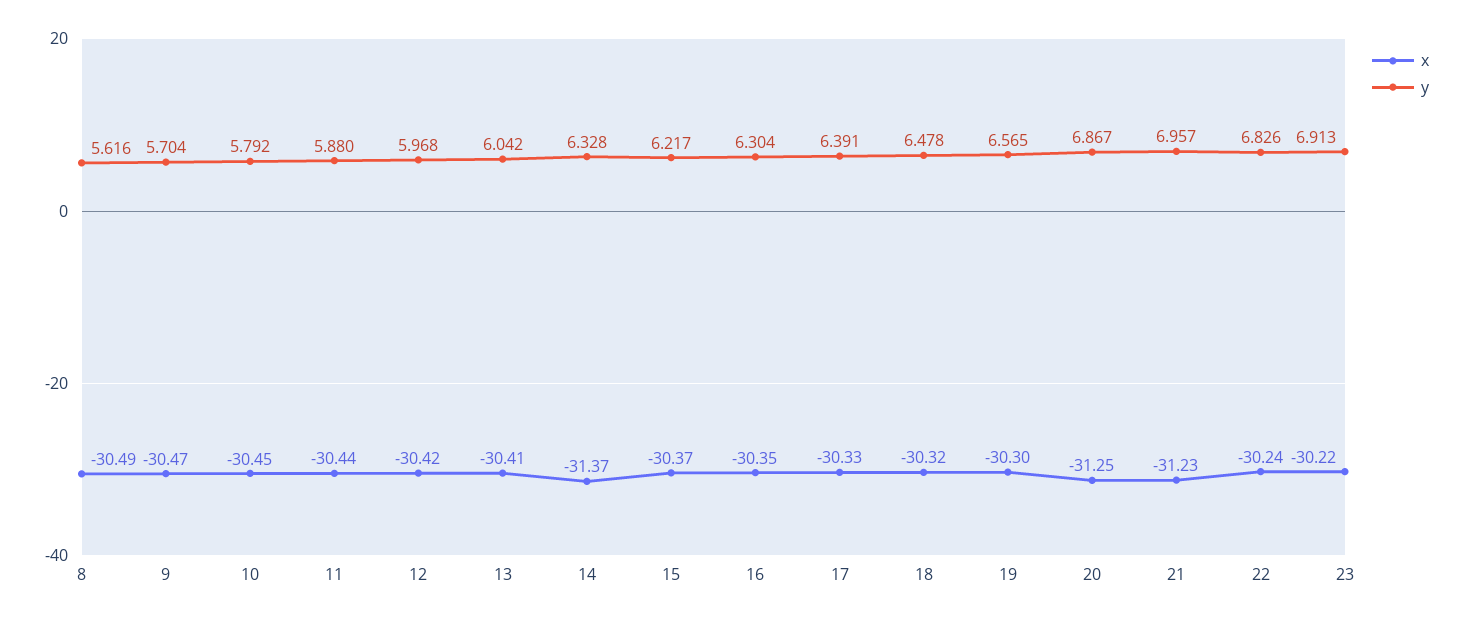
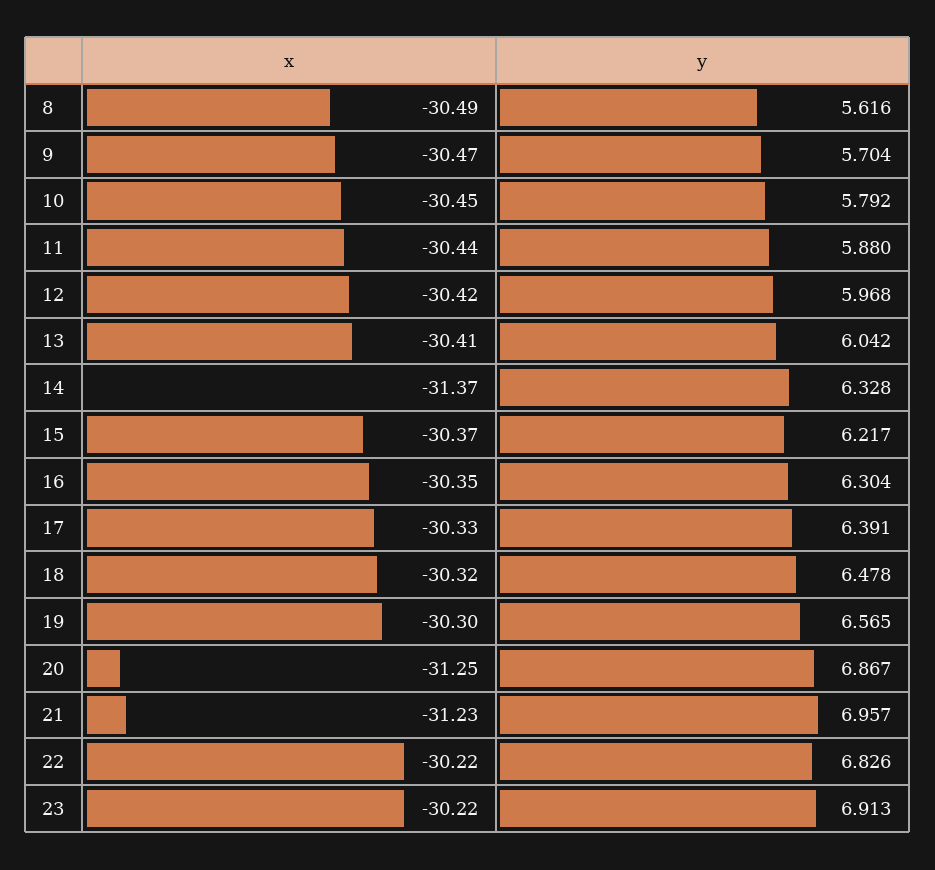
  {
    "x": {
      "8": -30.49,
      "9": -30.47,
      "10": -30.45,
      "11": -30.44,
      "12": -30.42,
      "13": -30.41,
      "14": -31.37,
      "15": -30.37,
      "16": -30.35,
      "17": -30.33,
      "18": -30.32,
      "19": -30.3,
      "20": -31.25,
      "21": -31.23,
-     "22": -30.24,
+     "22": -30.22,
      "23": -30.22
    },
    "y": {
      "8": 5.616,
      "9": 5.704,
      "10": 5.792,
      "11": 5.88,
      "12": 5.968,
      "13": 6.042,
      "14": 6.328,
      "15": 6.217,
      "16": 6.304,
      "17": 6.391,
      "18": 6.478,
      "19": 6.565,
      "20": 6.867,
      "21": 6.957,
      "22": 6.826,
      "23": 6.913
    }
  }

